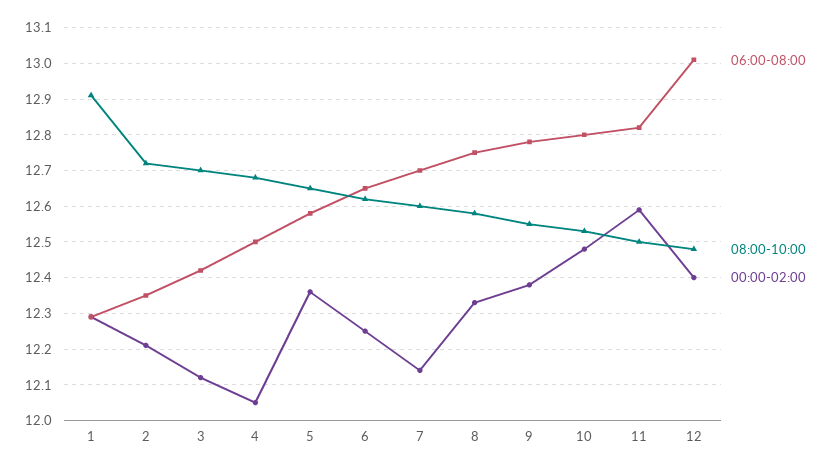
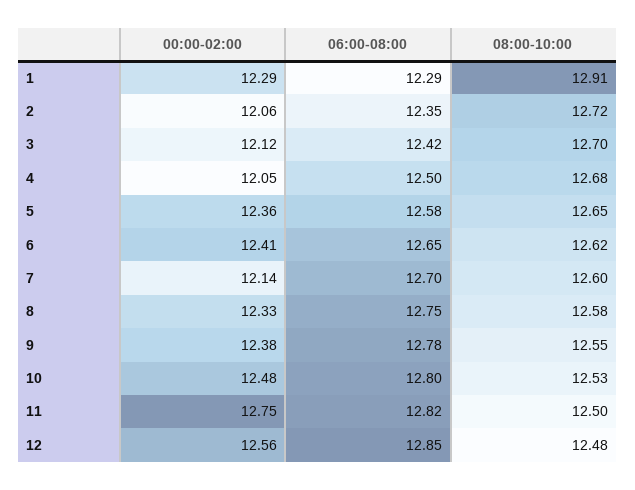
  {
    "06:00-08:00": {
      "1": 12.29,
      "2": 12.35,
      "3": 12.42,
      "4": 12.5,
      "5": 12.58,
      "6": 12.65,
      "7": 12.7,
      "8": 12.75,
      "9": 12.78,
      "10": 12.8,
      "11": 12.82,
-     "12": 13
+     "12": 12.85
    },
    "08:00-10:00": {
      "1": 12.91,
      "2": 12.72,
      "3": 12.7,
      "4": 12.68,
      "5": 12.65,
      "6": 12.62,
      "7": 12.6,
      "8": 12.58,
      "9": 12.55,
      "10": 12.53,
      "11": 12.5,
      "12": 12.48
    },
    "00:00-02:00": {
      "1": 12.29,
-     "2": 12.2,
+     "2": 12.06,
      "3": 12.12,
      "4": 12.05,
      "5": 12.36,
-     "6": 12.25,
+     "6": 12.41,
      "7": 12.14,
      "8": 12.33,
      "9": 12.38,
      "10": 12.48,
-     "11": 12.6,
+     "11": 12.75,
-     "12": 12.4
+     "12": 12.56
    }
  }

